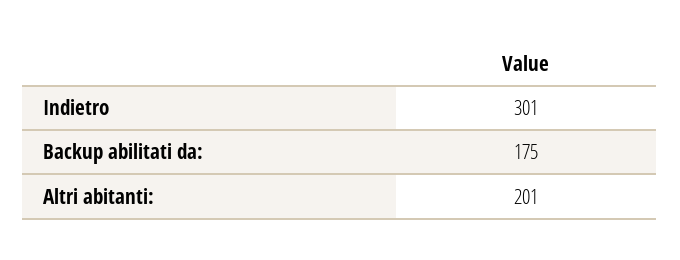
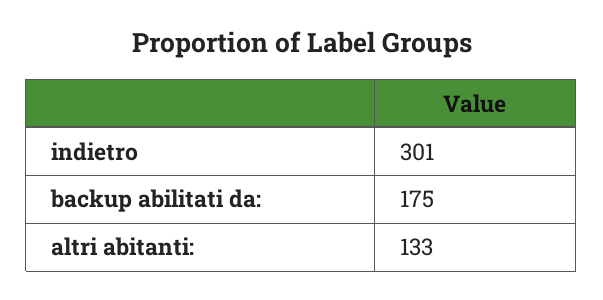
  {
    "Indietro": 301,
    "Backup abilitati da:": 175,
-   "Altri abitanti:": 201
+   "Altri abitanti:": 133
  }

